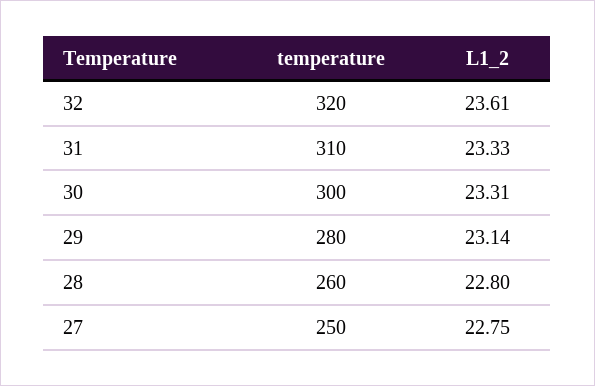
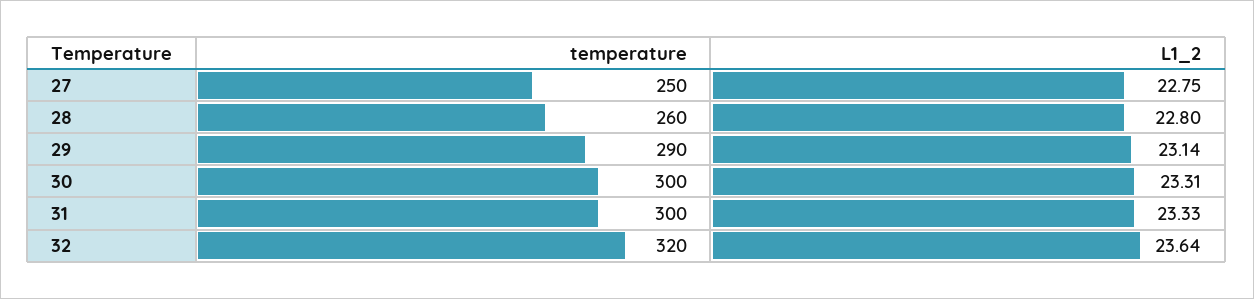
  {
    "temperature": {
      "32": 320,
-     "31": 310,
+     "31": 300,
      "30": 300,
-     "29": 280,
+     "29": 290,
      "28": 260,
      "27": 250
    },
    "L1_2": {
-     "32": 23.61,
+     "32": 23.64,
      "31": 23.33,
      "30": 23.31,
      "29": 23.14,
      "28": 22.8,
      "27": 22.75
    }
  }

